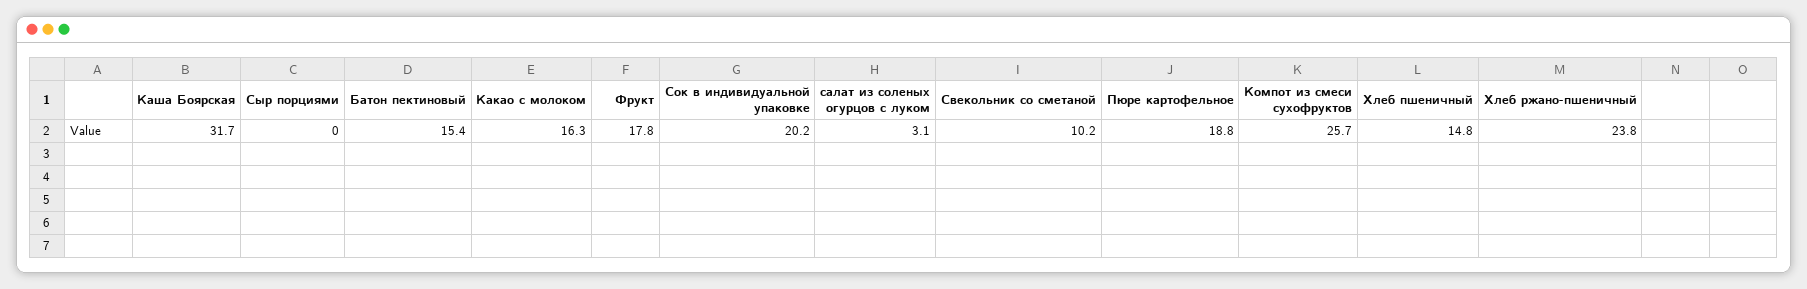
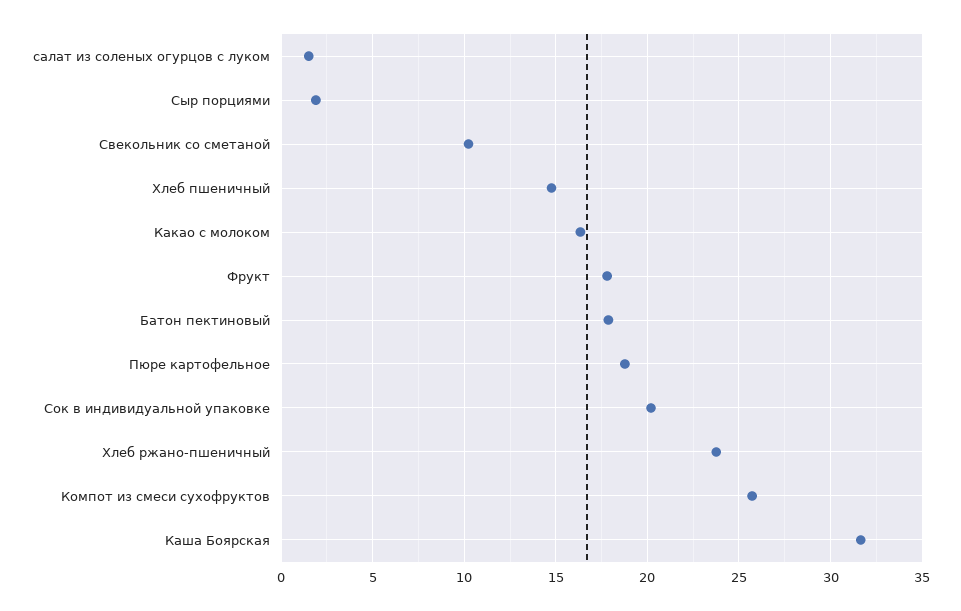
  {
    "Каша Боярская": 31.7,
-   "Сыр порциями": 0,
+   "Сыр порциями": 2,
-   "Батон пектиновый": 15.4,
+   "Батон пектиновый": 18,
    "Какао с молоком": 16.3,
    "Фрукт": 17.8,
    "Сок в индивидуальной упаковке": 20.2,
-   "салат из соленых огурцов с луком": 3.1,
+   "салат из соленых огурцов с луком": 1.5,
    "Свекольник со сметаной": 10.2,
    "Пюре картофельное": 18.8,
    "Компот из смеси сухофруктов": 25.7,
    "Хлеб пшеничный": 14.8,
    "Хлеб ржано-пшеничный": 23.8
  }

